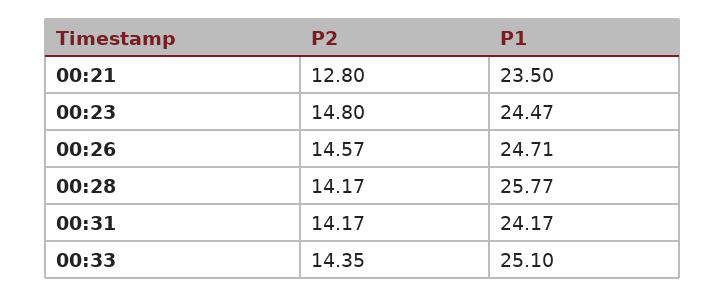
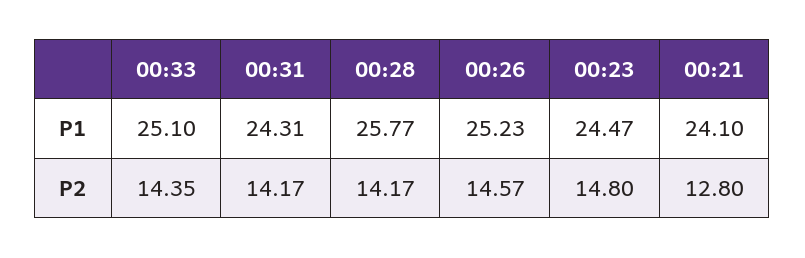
  {
    "P2": {
      "00:21": 12.8,
      "00:23": 14.8,
      "00:26": 14.57,
      "00:28": 14.17,
      "00:31": 14.17,
      "00:33": 14.35
    },
    "P1": {
-     "00:21": 23.5,
+     "00:21": 24.1,
      "00:23": 24.47,
-     "00:26": 24.71,
+     "00:26": 25.23,
      "00:28": 25.77,
-     "00:31": 24.17,
+     "00:31": 24.31,
      "00:33": 25.1
    }
  }

